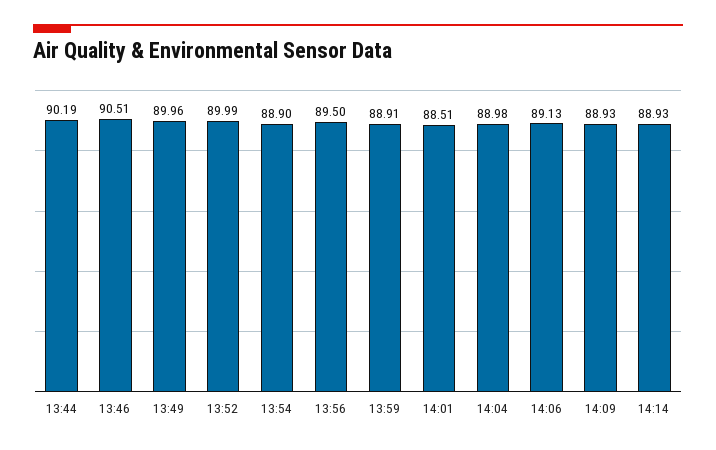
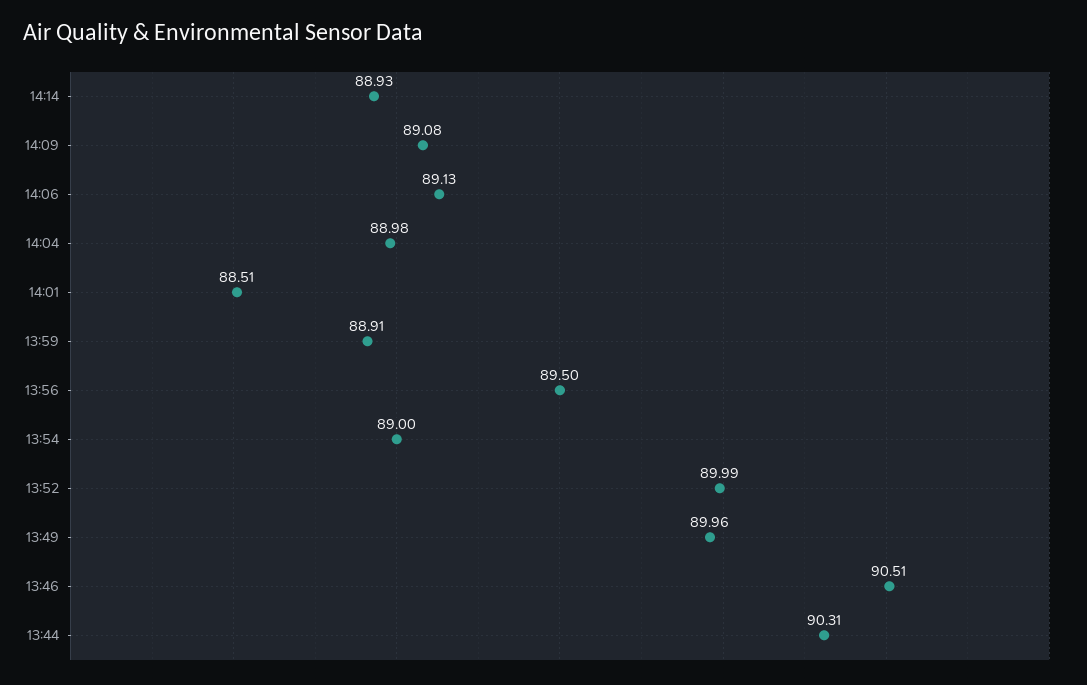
  {
-   "13:44": 90.19,
+   "13:44": 90.31,
    "13:46": 90.51,
    "13:49": 89.96,
    "13:52": 89.99,
-   "13:54": 88.9,
+   "13:54": 89,
    "13:56": 89.5,
    "13:59": 88.91,
    "14:01": 88.51,
    "14:04": 88.98,
    "14:06": 89.13,
-   "14:09": 88.93,
+   "14:09": 89.08,
    "14:14": 88.93
  }

